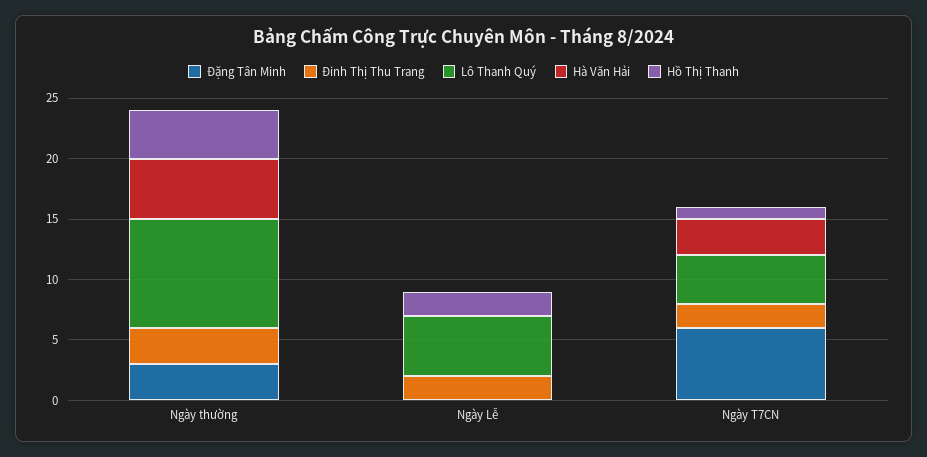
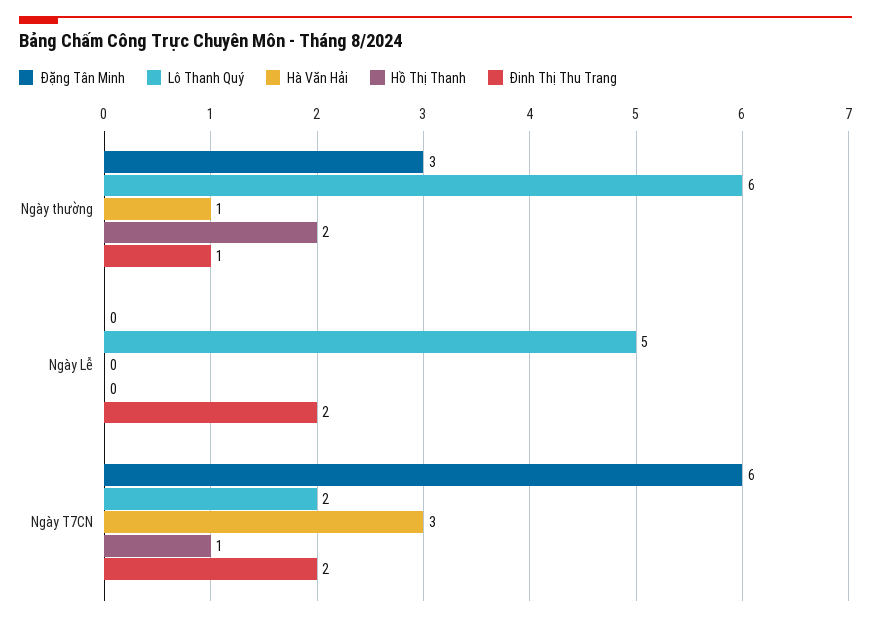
  {
    "Đặng Tân Minh": {
      "Ngày thường": 3,
      "Ngày Lễ": 0,
      "Ngày T7CN": 6
    },
    "Đinh Thị Thu Trang": {
-     "Ngày thường": 3,
+     "Ngày thường": 1,
      "Ngày Lễ": 2,
      "Ngày T7CN": 2
    },
    "Lô Thanh Quý": {
-     "Ngày thường": 9,
+     "Ngày thường": 6,
      "Ngày Lễ": 5,
-     "Ngày T7CN": 4
+     "Ngày T7CN": 2
    },
    "Hà Văn Hải": {
-     "Ngày thường": 5,
+     "Ngày thường": 1,
      "Ngày Lễ": 0,
      "Ngày T7CN": 3
    },
    "Hồ Thị Thanh": {
-     "Ngày thường": 4,
+     "Ngày thường": 2,
-     "Ngày Lễ": 2,
+     "Ngày Lễ": 0,
      "Ngày T7CN": 1
    }
  }

